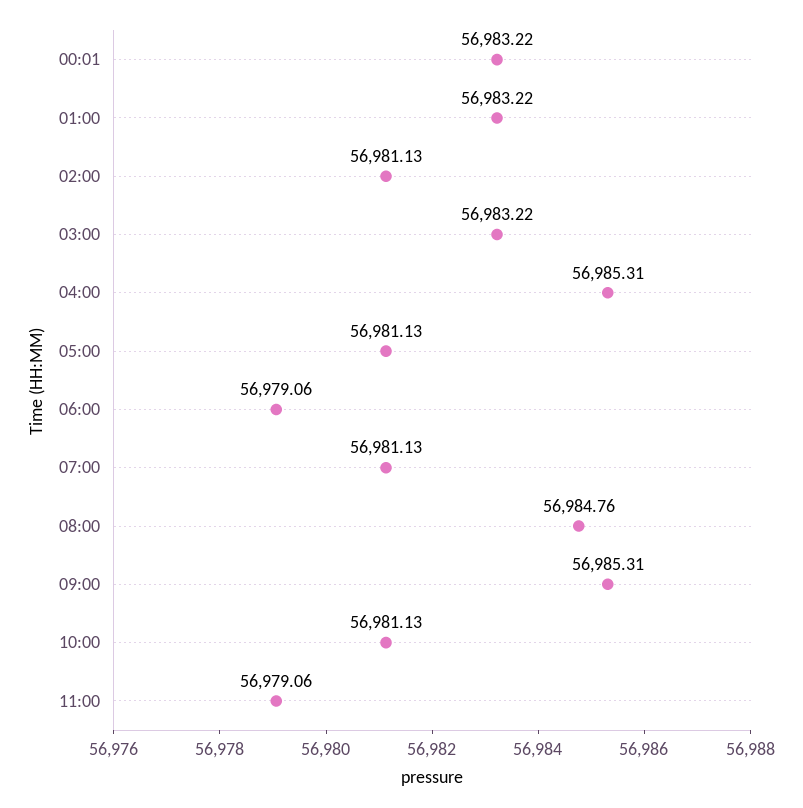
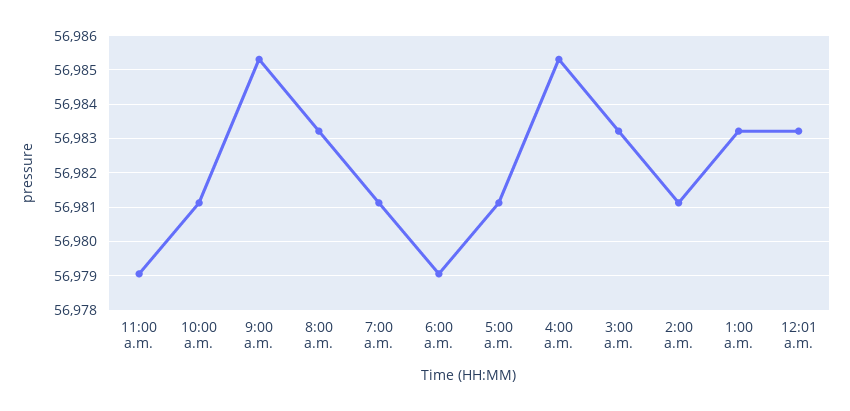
  {
    "00:01": 56983.22,
    "01:00": 56983.22,
    "02:00": 56981.13,
    "03:00": 56983.22,
    "04:00": 56985.31,
    "05:00": 56981.13,
    "06:00": 56979.06,
    "07:00": 56981.13,
-   "08:00": 56984.76,
+   "08:00": 56983.2,
    "09:00": 56985.31,
    "10:00": 56981.13,
    "11:00": 56979.06
  }

